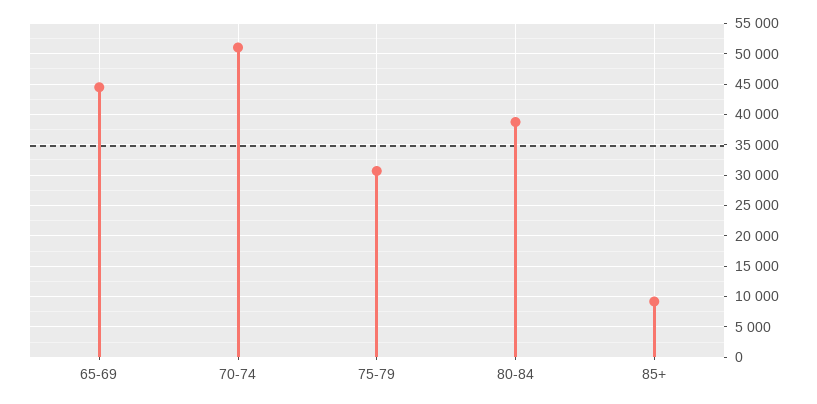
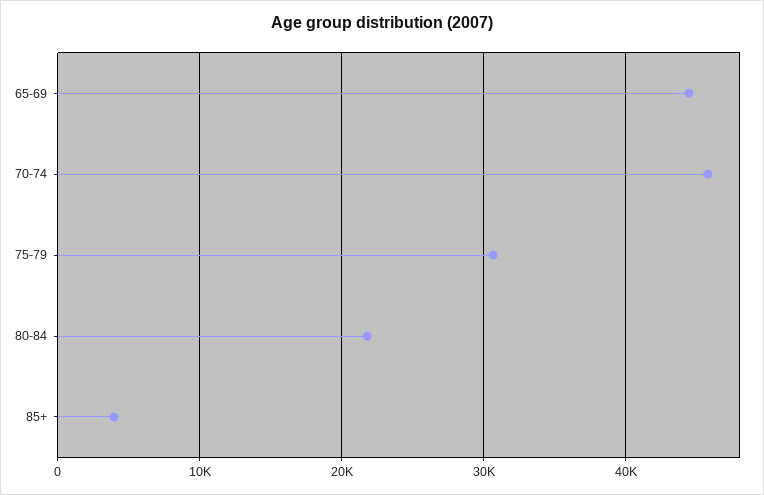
  {
    "65-69": 44000,
-   "70-74": 51000,
+   "70-74": 46000,
    "75-79": 31000,
-   "80-84": 39000,
+   "80-84": 22000,
-   "85+": 9000
+   "85+": 4000
  }

